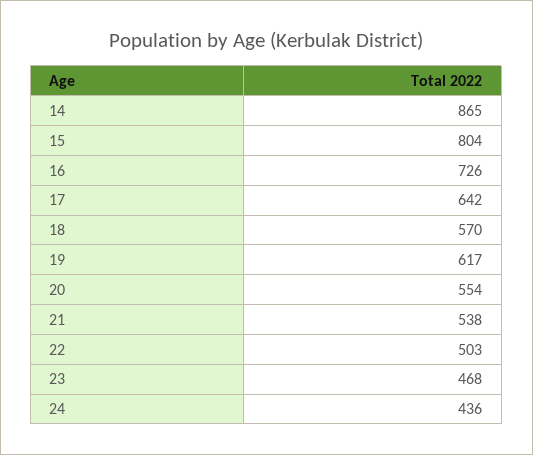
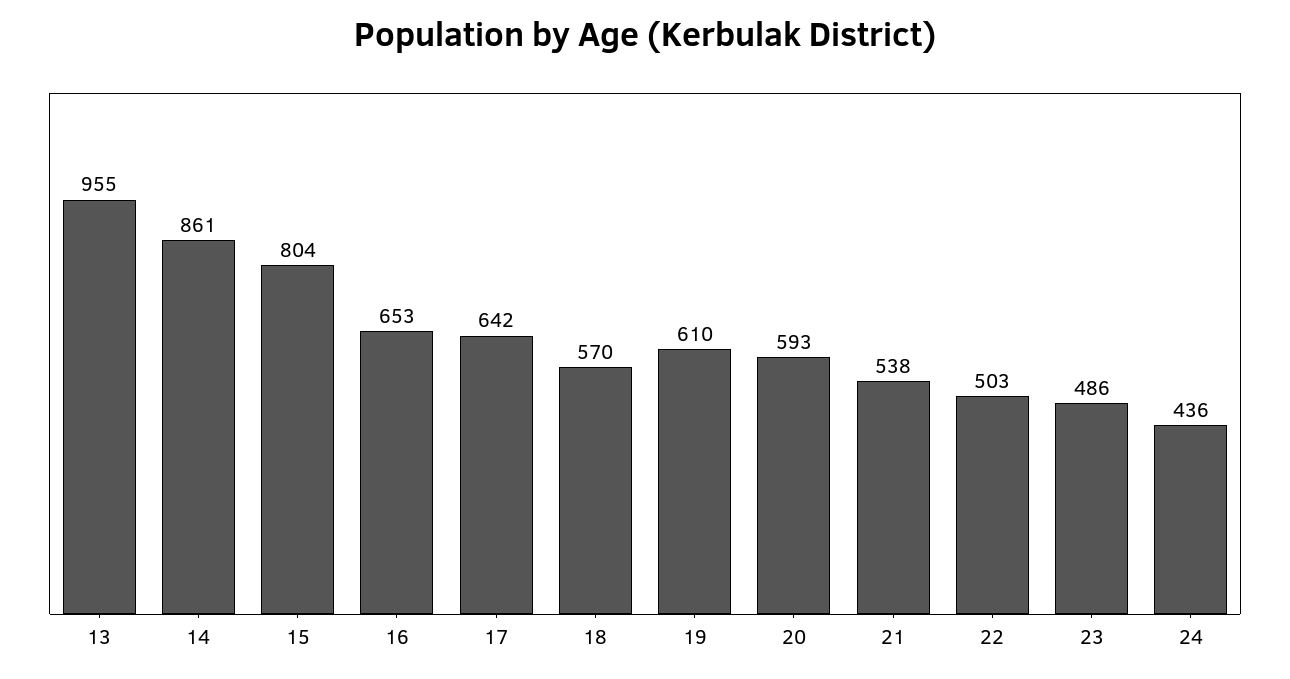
  {
-   "14": 865,
+   "14": 861,
    "15": 804,
-   "16": 726,
+   "16": 653,
    "17": 642,
    "18": 570,
-   "19": 617,
+   "19": 610,
-   "20": 554,
+   "20": 593,
    "21": 538,
    "22": 503,
-   "23": 468,
+   "23": 486,
-   "24": 436
+   "24": 436,
+   "13": 955
  }

